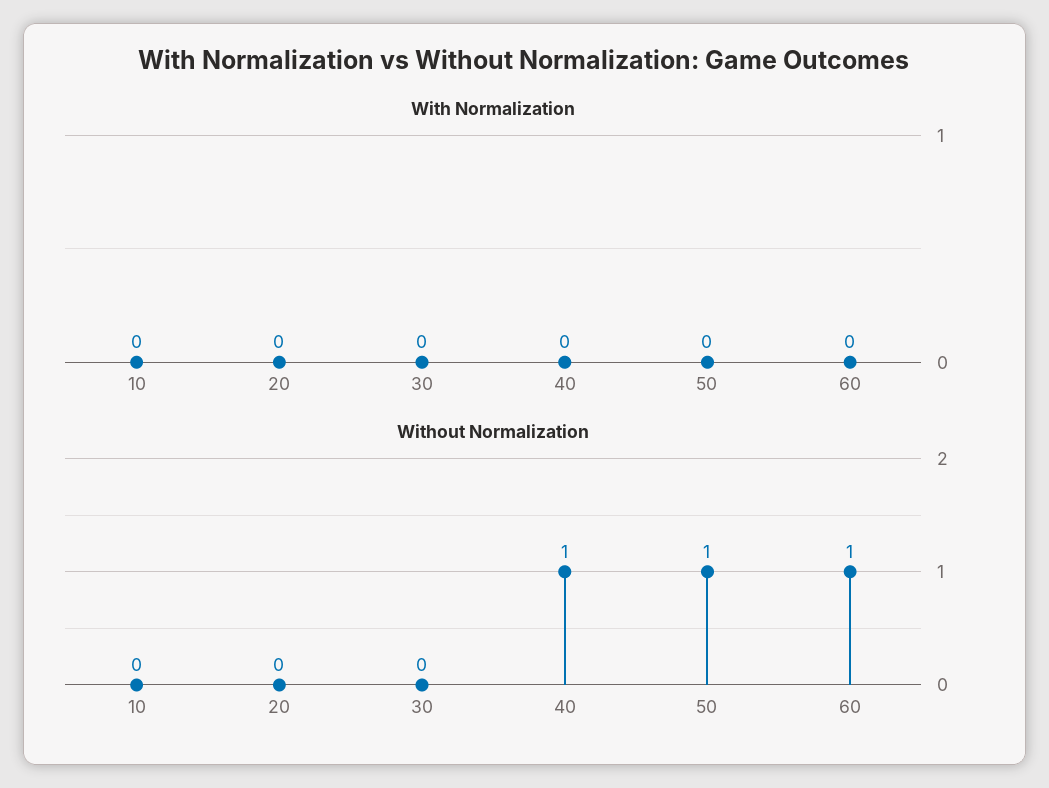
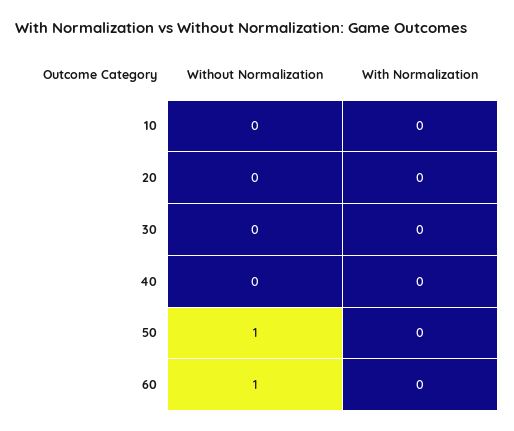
  {
    "With Normalization": {
      "10": 0,
      "20": 0,
      "30": 0,
      "40": 0,
      "50": 0,
      "60": 0
    },
    "Without Normalization": {
      "10": 0,
      "20": 0,
      "30": 0,
-     "40": 1,
+     "40": 0,
      "50": 1,
      "60": 1
    }
  }

